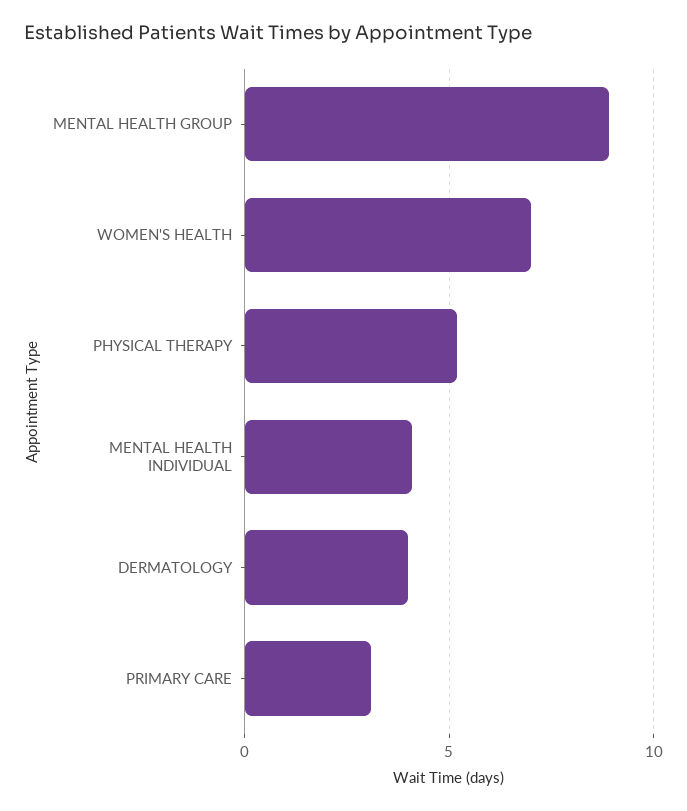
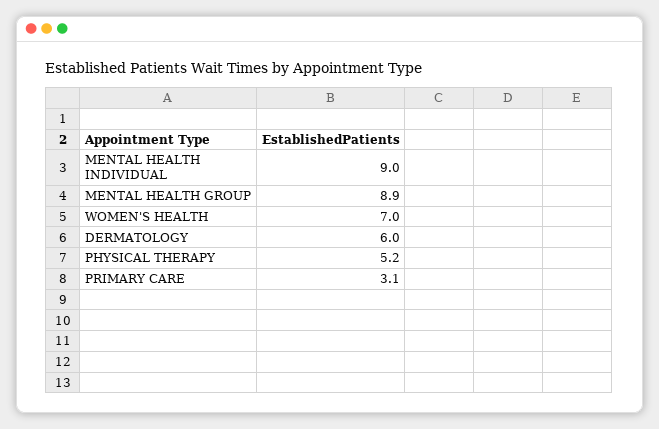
  {
    "MENTAL HEALTH GROUP": 8.9,
    "WOMEN'S HEALTH": 7,
    "PHYSICAL THERAPY": 5.2,
-   "MENTAL HEALTH INDIVIDUAL": 4,
+   "MENTAL HEALTH INDIVIDUAL": 9,
-   "DERMATOLOGY": 4,
+   "DERMATOLOGY": 6,
    "PRIMARY CARE": 3.1
  }

